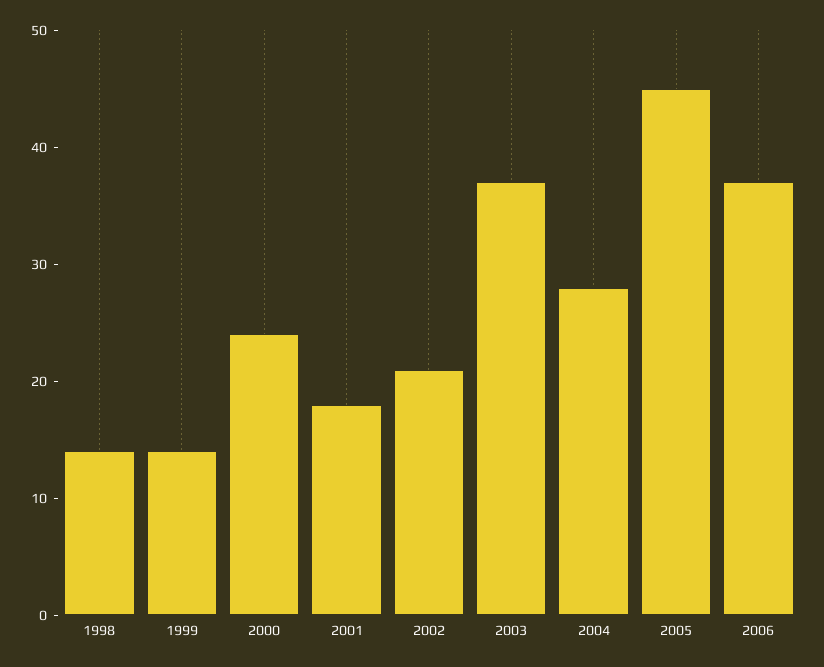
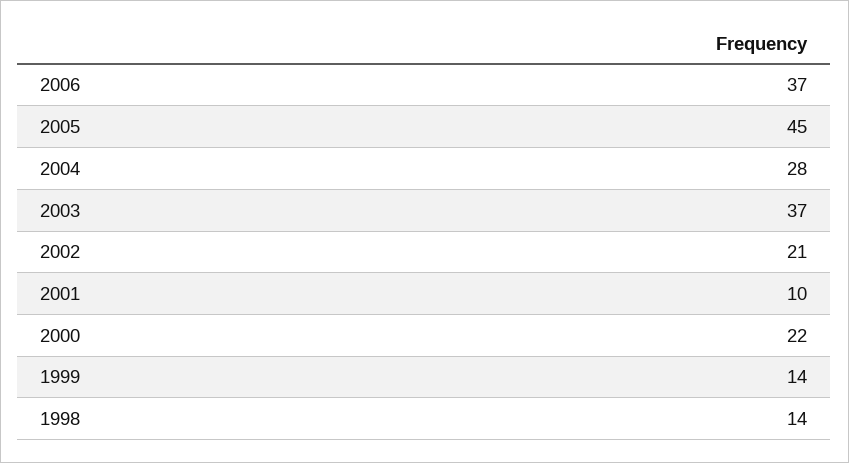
  {
    "1998": 14,
    "1999": 14,
-   "2000": 24,
+   "2000": 22,
-   "2001": 18,
+   "2001": 10,
    "2002": 21,
    "2003": 37,
    "2004": 28,
    "2005": 45,
    "2006": 37
  }

